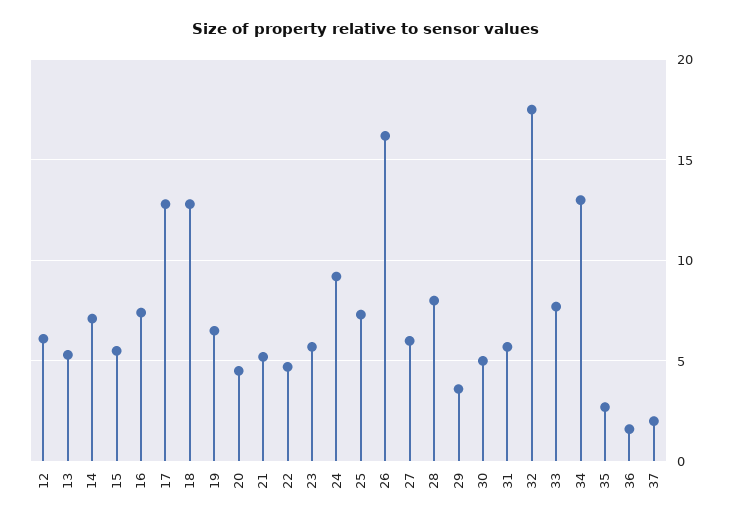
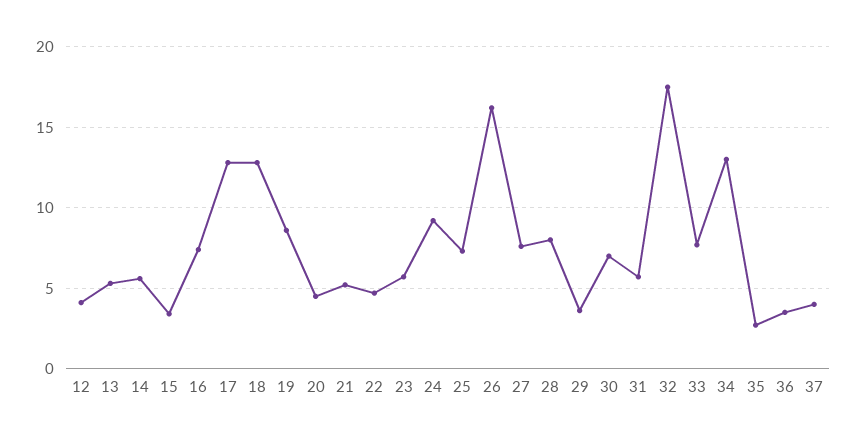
  {
-   "12": 6,
+   "12": 4,
    "13": 5.5,
-   "14": 7,
+   "14": 5.5,
-   "15": 5.5,
+   "15": 3.5,
    "16": 7.5,
    "17": 13,
    "18": 13,
-   "19": 6.5,
+   "19": 8.5,
    "20": 4.5,
    "21": 5,
    "22": 4.5,
    "23": 5.5,
    "24": 9,
    "25": 7.5,
    "26": 16,
-   "27": 6,
+   "27": 7.5,
    "28": 8,
    "29": 3.5,
-   "30": 5,
+   "30": 7,
    "31": 5.5,
    "32": 17.5,
    "33": 7.5,
    "34": 13,
    "35": 2.5,
-   "36": 1.5,
+   "36": 3.5,
-   "37": 2
+   "37": 4
  }

